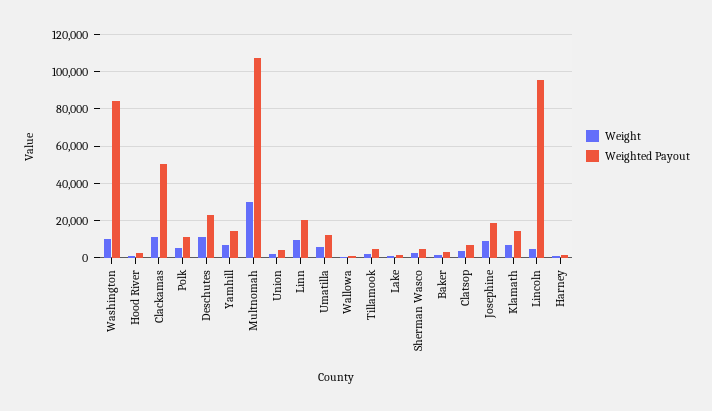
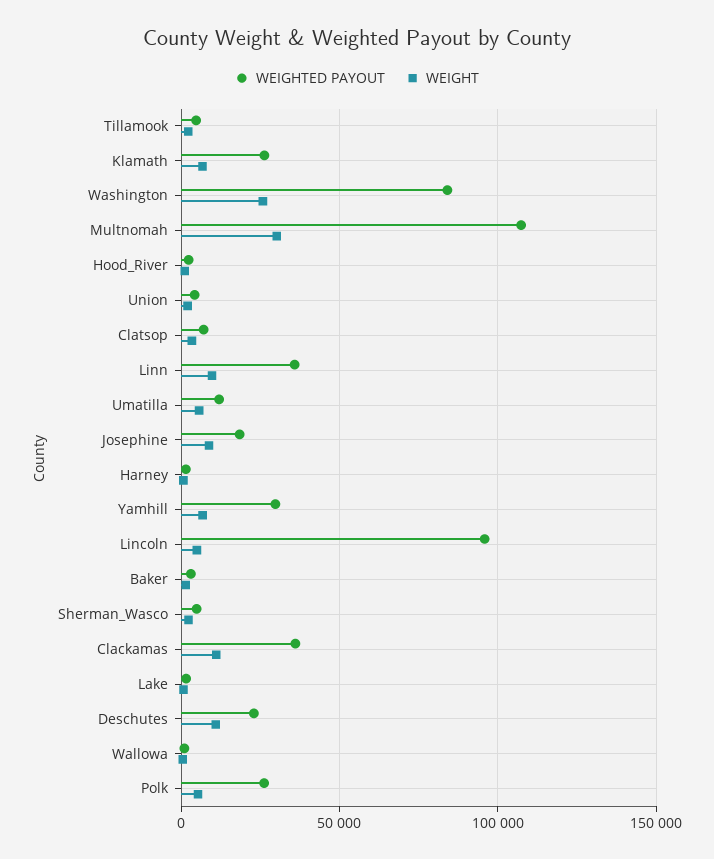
  {
    "Weight": {
-     "Washington": 10000,
+     "Washington": 25000,
      "Hood River": 0,
      "Clackamas": 10000,
      "Polk": 5000,
      "Deschutes": 10000,
      "Yamhill": 5000,
      "Multnomah": 30000,
      "Union": 0,
      "Linn": 10000,
      "Umatilla": 5000,
      "Wallowa": 0,
      "Tillamook": 0,
      "Lake": 0,
      "Sherman Wasco": 0,
      "Baker": 0,
      "Clatsop": 5000,
      "Josephine": 10000,
      "Klamath": 5000,
      "Lincoln": 5000,
      "Harney": 0
    },
    "Weighted Payout": {
      "Washington": 85000,
      "Hood River": 0,
-     "Clackamas": 50000,
+     "Clackamas": 35000,
-     "Polk": 10000,
+     "Polk": 25000,
      "Deschutes": 25000,
-     "Yamhill": 15000,
+     "Yamhill": 30000,
      "Multnomah": 105000,
      "Union": 5000,
-     "Linn": 20000,
+     "Linn": 35000,
      "Umatilla": 10000,
      "Wallowa": 0,
      "Tillamook": 5000,
      "Lake": 0,
      "Sherman Wasco": 5000,
      "Baker": 5000,
      "Clatsop": 5000,
      "Josephine": 20000,
-     "Klamath": 15000,
+     "Klamath": 25000,
      "Lincoln": 95000,
      "Harney": 0
    }
  }

